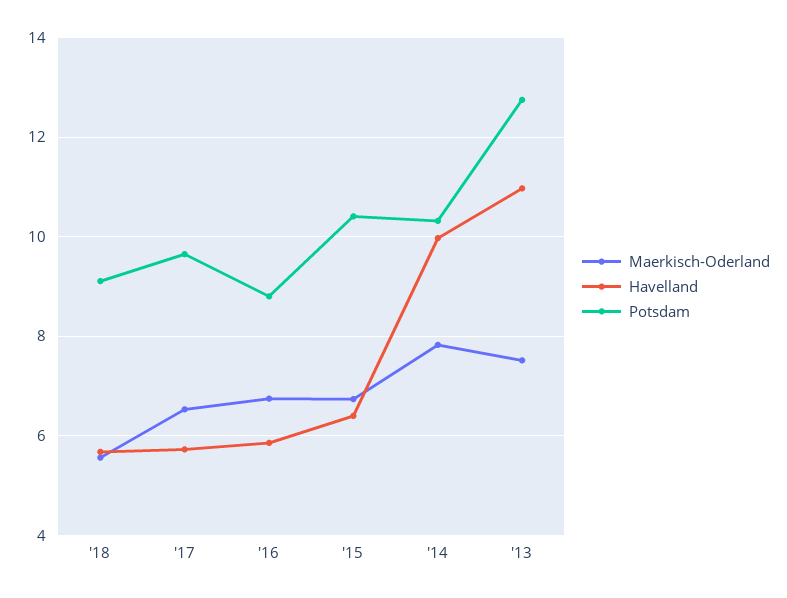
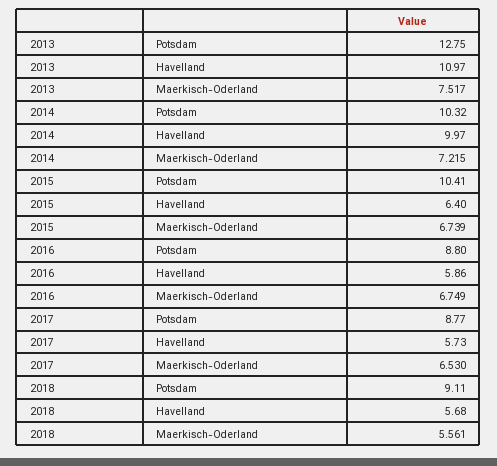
  {
    "Maerkisch-Oderland": {
      "'18": 5.561,
      "'17": 6.53,
      "'16": 6.749,
      "'15": 6.739,
-     "'14": 7.8,
+     "'14": 7.215,
      "'13": 7.517
    },
    "Havelland": {
      "'18": 5.68,
      "'17": 5.73,
      "'16": 5.86,
      "'15": 6.4,
      "'14": 9.97,
      "'13": 10.97
    },
    "Potsdam": {
      "'18": 9.11,
-     "'17": 9.6,
+     "'17": 8.77,
      "'16": 8.8,
      "'15": 10.41,
      "'14": 10.32,
      "'13": 12.75
    }
  }

